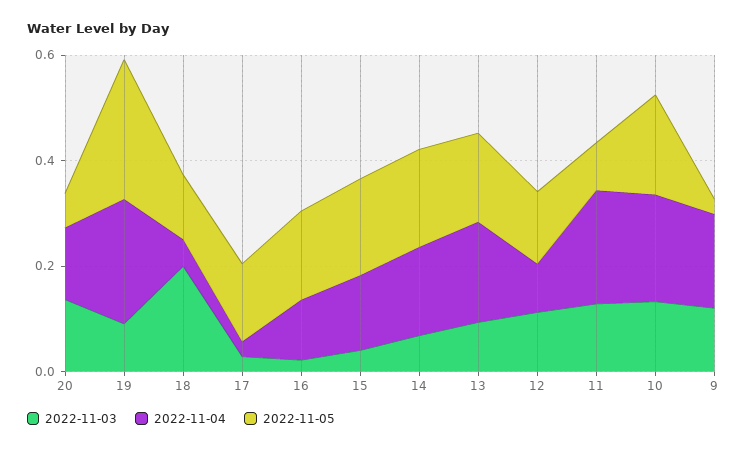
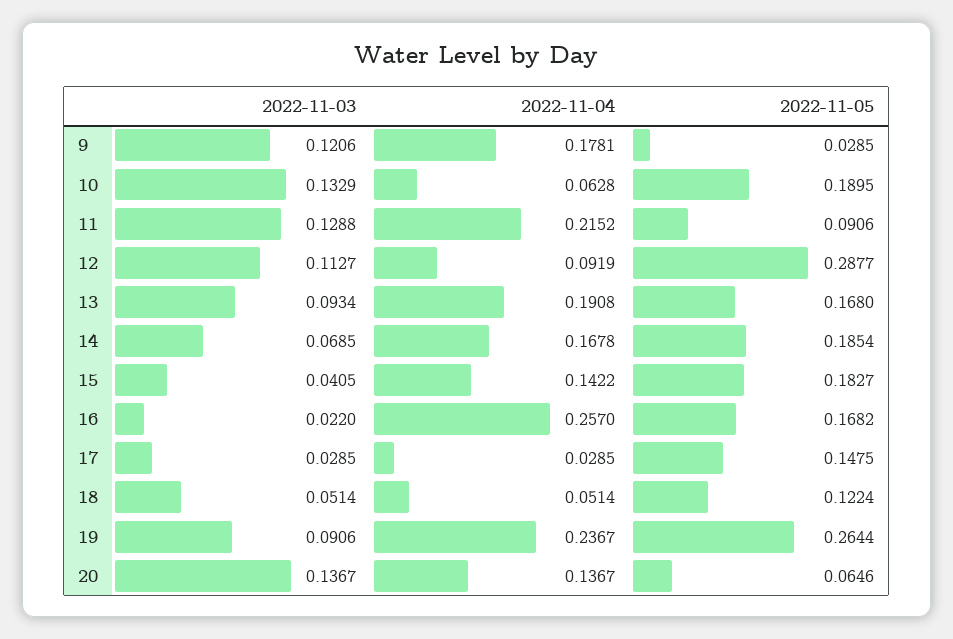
  {
    "2022-11-03": {
      "20": 0.1367,
      "19": 0.0906,
-     "18": 0.2,
+     "18": 0.0514,
      "17": 0.0285,
      "16": 0.022,
      "15": 0.0405,
      "14": 0.0685,
      "13": 0.0934,
      "12": 0.1127,
      "11": 0.1288,
      "10": 0.1329,
      "9": 0.1206
    },
    "2022-11-04": {
      "20": 0.1367,
      "19": 0.2367,
      "18": 0.0514,
      "17": 0.0285,
-     "16": 0.1,
+     "16": 0.257,
      "15": 0.1422,
      "14": 0.1678,
      "13": 0.1908,
      "12": 0.0919,
      "11": 0.2152,
-     "10": 0.2,
+     "10": 0.0628,
      "9": 0.1781
    },
    "2022-11-05": {
      "20": 0.0646,
      "19": 0.2644,
      "18": 0.1224,
      "17": 0.1475,
      "16": 0.1682,
      "15": 0.1827,
      "14": 0.1854,
      "13": 0.168,
-     "12": 0.15,
+     "12": 0.2877,
      "11": 0.0906,
      "10": 0.1895,
      "9": 0.0285
    }
  }

